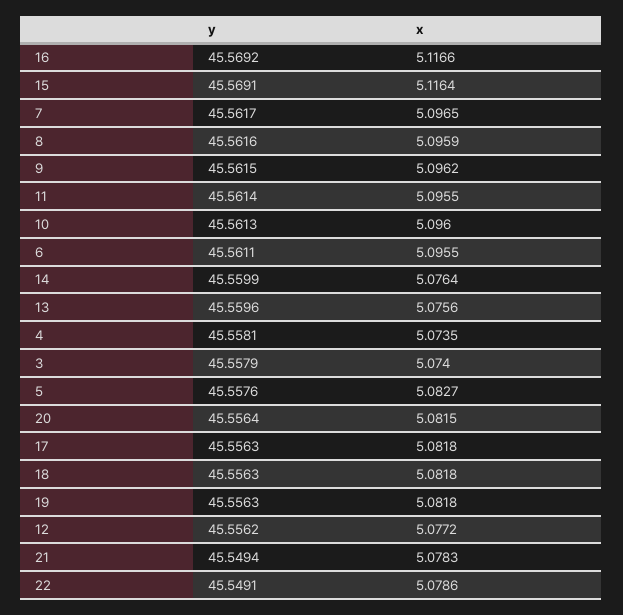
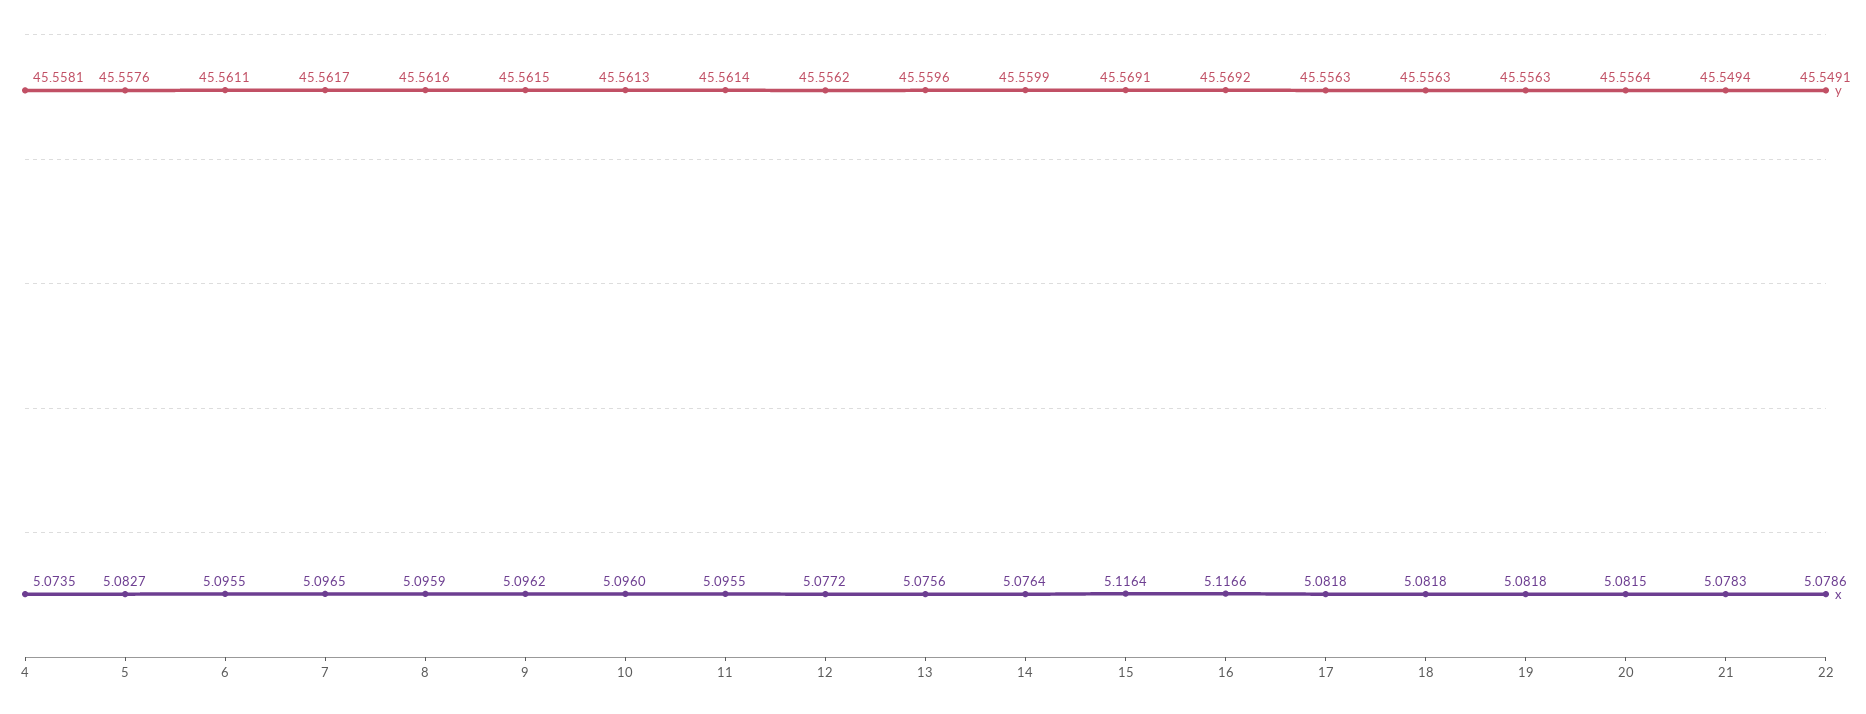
  {
    "y": {
      "16": 45.5692,
      "15": 45.5691,
      "7": 45.5617,
      "8": 45.5616,
      "9": 45.5615,
      "11": 45.5614,
      "10": 45.5613,
      "6": 45.5611,
      "14": 45.5599,
      "13": 45.5596,
      "4": 45.5581,
-     "3": 45.5579,
      "5": 45.5576,
      "20": 45.5564,
      "17": 45.5563,
      "18": 45.5563,
      "19": 45.5563,
      "12": 45.5562,
      "21": 45.5494,
      "22": 45.5491
    },
    "x": {
      "16": 5.1166,
      "15": 5.1164,
      "7": 5.0965,
      "8": 5.0959,
      "9": 5.0962,
      "11": 5.0955,
      "10": 5.096,
      "6": 5.0955,
      "14": 5.0764,
      "13": 5.0756,
      "4": 5.0735,
-     "3": 5.074,
      "5": 5.0827,
      "20": 5.0815,
      "17": 5.0818,
      "18": 5.0818,
      "19": 5.0818,
      "12": 5.0772,
      "21": 5.0783,
      "22": 5.0786
    }
  }

